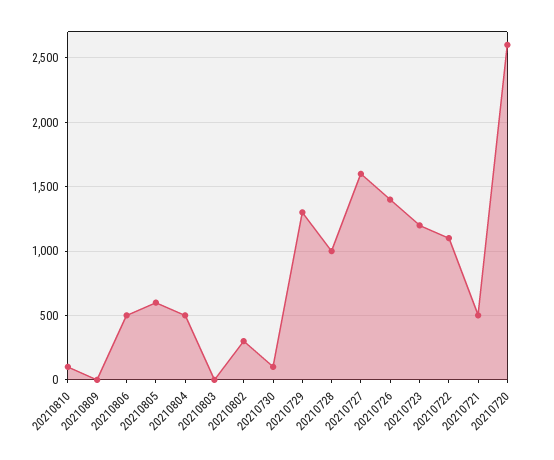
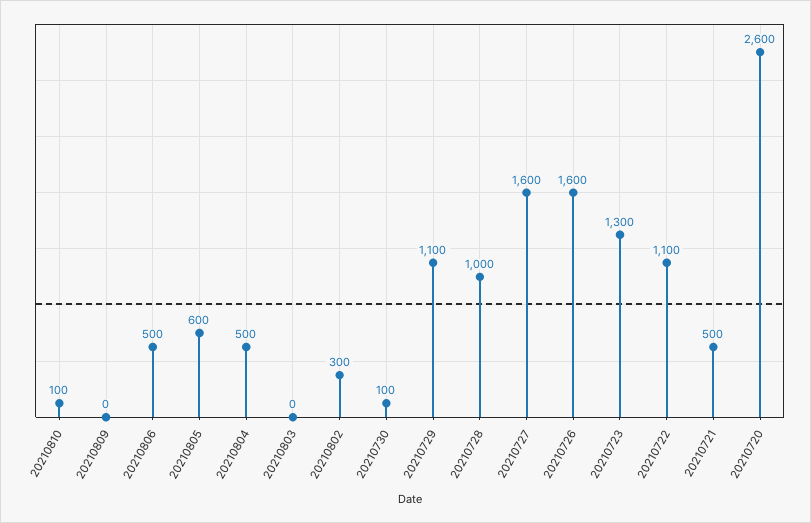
  {
    "20210810": 100,
    "20210809": 0,
    "20210806": 500,
    "20210805": 600,
    "20210804": 500,
    "20210803": 0,
    "20210802": 300,
    "20210730": 100,
-   "20210729": 1300,
+   "20210729": 1100,
    "20210728": 1000,
    "20210727": 1600,
-   "20210726": 1400,
+   "20210726": 1600,
-   "20210723": 1200,
+   "20210723": 1300,
    "20210722": 1100,
    "20210721": 500,
    "20210720": 2600
  }

